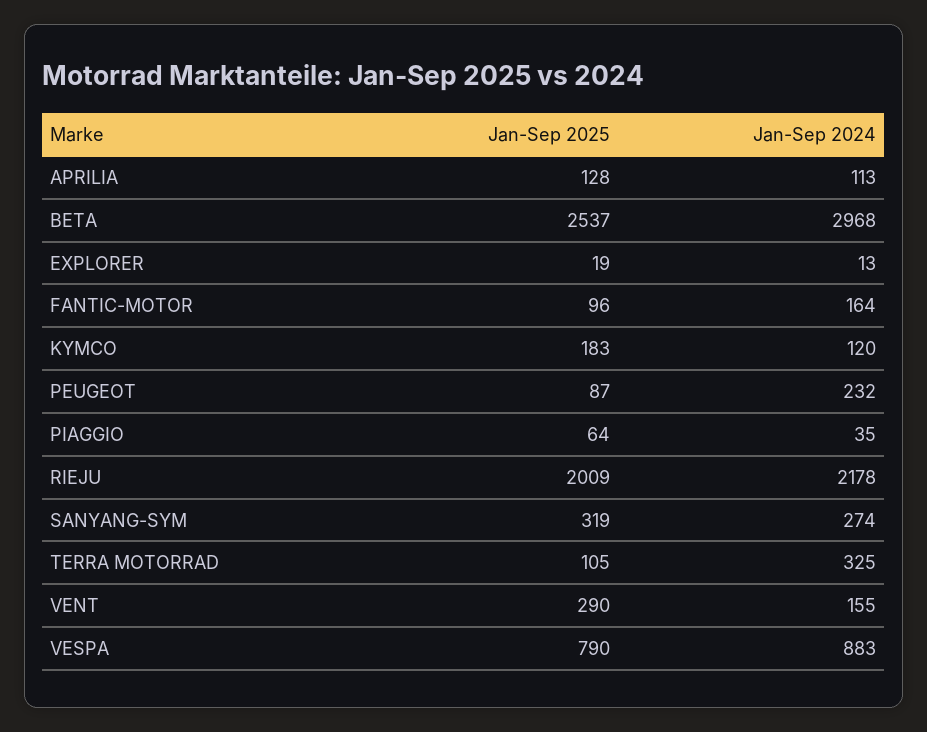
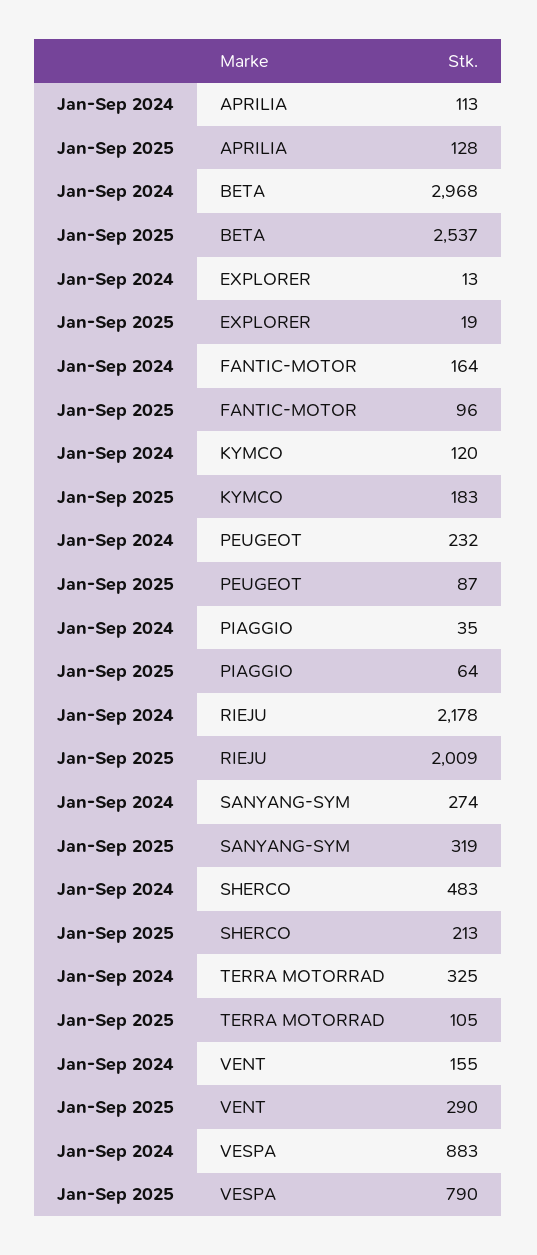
  {
    "Jan-Sep 2025": {
      "APRILIA": 128,
      "BETA": 2537,
      "EXPLORER": 19,
      "FANTIC-MOTOR": 96,
      "KYMCO": 183,
      "PEUGEOT": 87,
      "PIAGGIO": 64,
      "RIEJU": 2009,
      "SANYANG-SYM": 319,
      "TERRA MOTORRAD": 105,
      "VENT": 290,
-     "VESPA": 790
+     "VESPA": 790,
+     "SHERCO": 213
    },
    "Jan-Sep 2024": {
      "APRILIA": 113,
      "BETA": 2968,
      "EXPLORER": 13,
      "FANTIC-MOTOR": 164,
      "KYMCO": 120,
      "PEUGEOT": 232,
      "PIAGGIO": 35,
      "RIEJU": 2178,
      "SANYANG-SYM": 274,
      "TERRA MOTORRAD": 325,
      "VENT": 155,
-     "VESPA": 883
+     "VESPA": 883,
+     "SHERCO": 483
    }
  }

